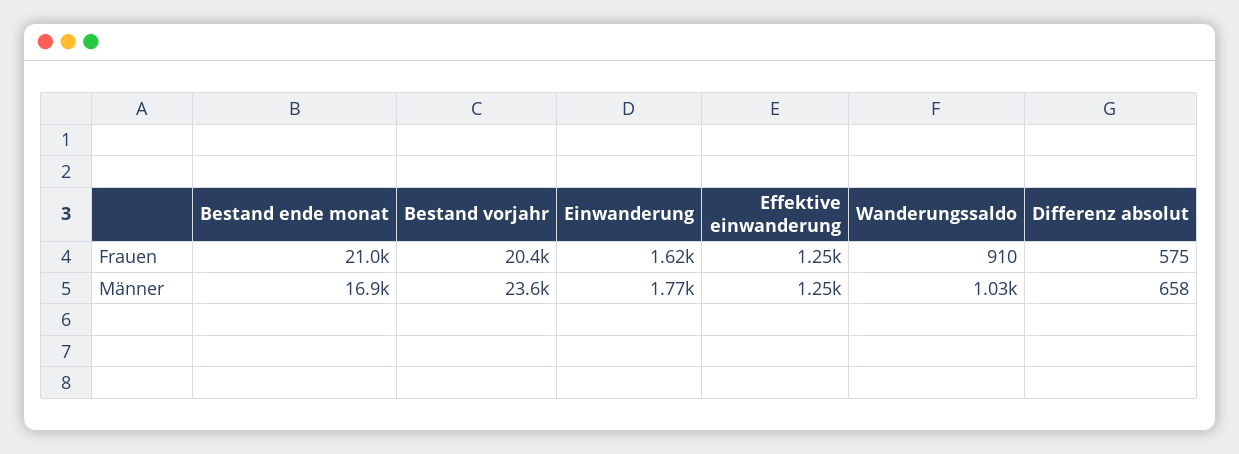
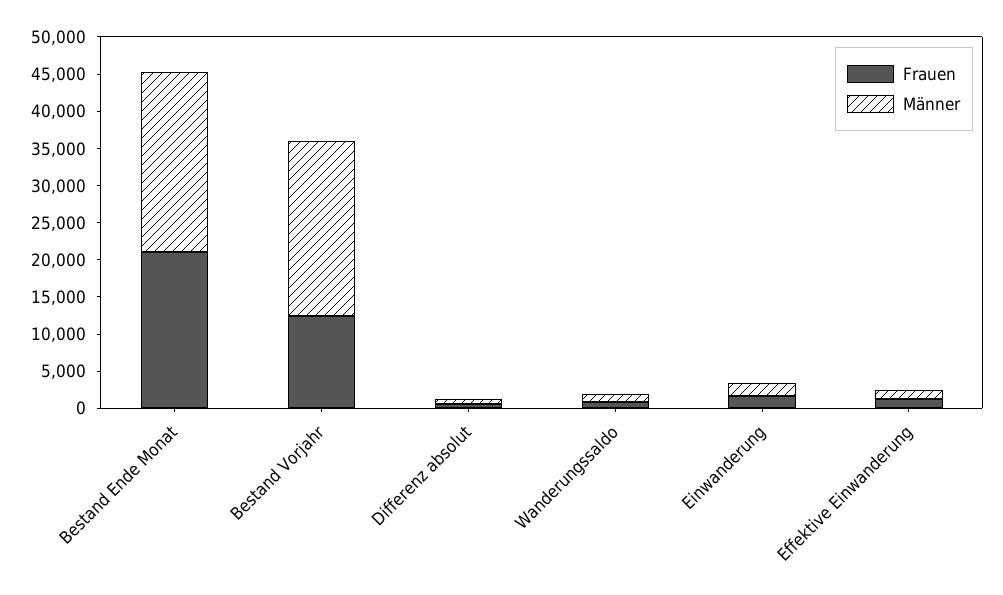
  {
    "Frauen": {
      "Bestand ende monat": 21000,
-     "Bestand vorjahr": 20400,
+     "Bestand vorjahr": 12500,
      "Einwanderung": 1620,
      "Effektive einwanderung": 1250,
      "Wanderungssaldo": 910,
      "Differenz absolut": 575
    },
    "Männer": {
-     "Bestand ende monat": 16900,
+     "Bestand ende monat": 25000,
      "Bestand vorjahr": 23600,
      "Einwanderung": 1770,
      "Effektive einwanderung": 1250,
      "Wanderungssaldo": 1030,
      "Differenz absolut": 658
    }
  }

